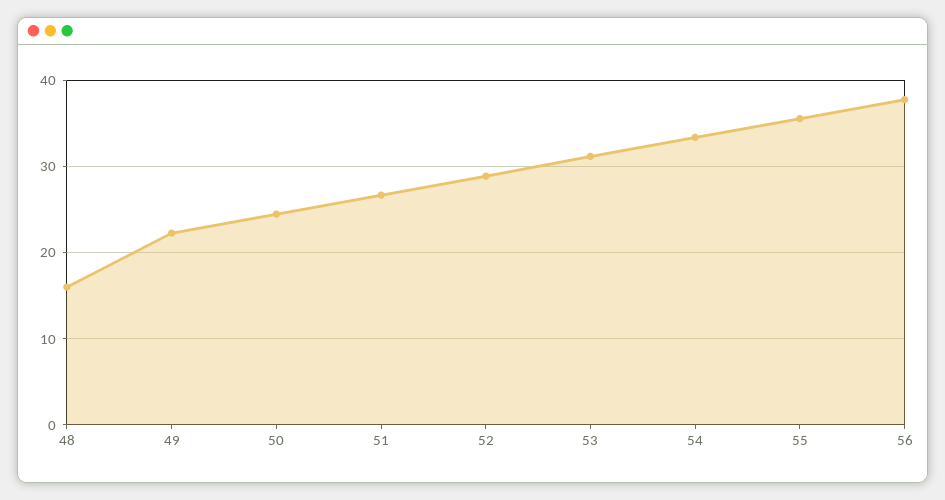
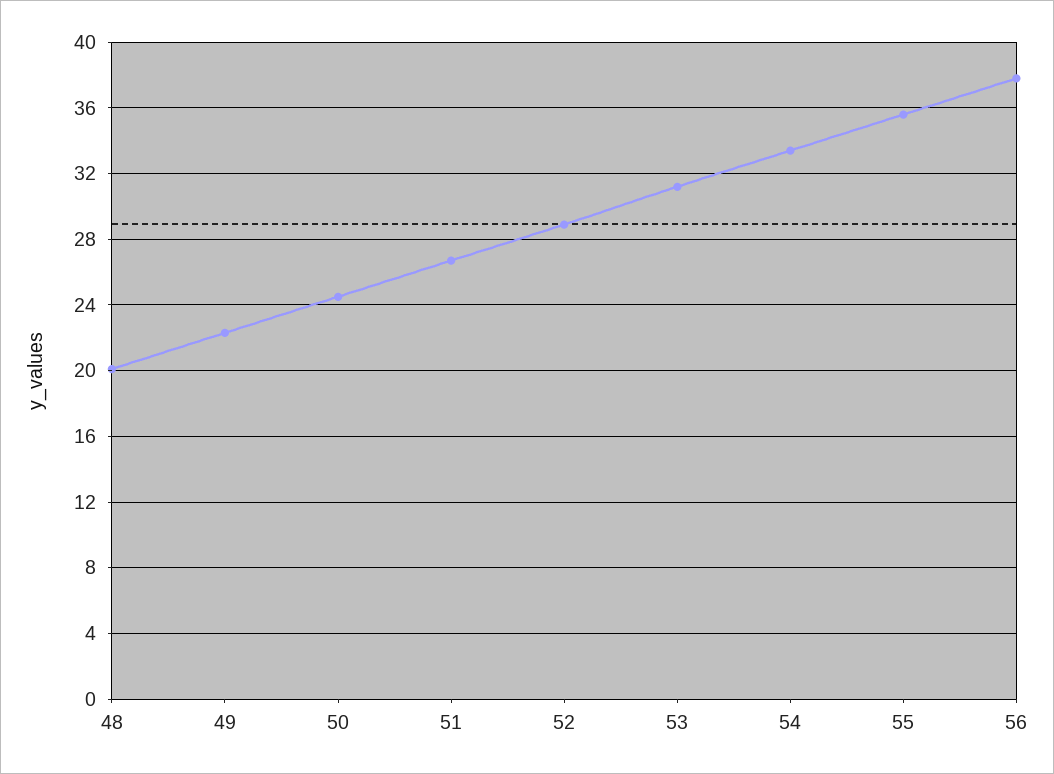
  {
-   "48": 16,
+   "48": 20,
    "49": 22.5,
    "50": 24.5,
    "51": 26.5,
    "52": 29,
    "53": 31,
    "54": 33.5,
    "55": 35.5,
    "56": 38
  }

